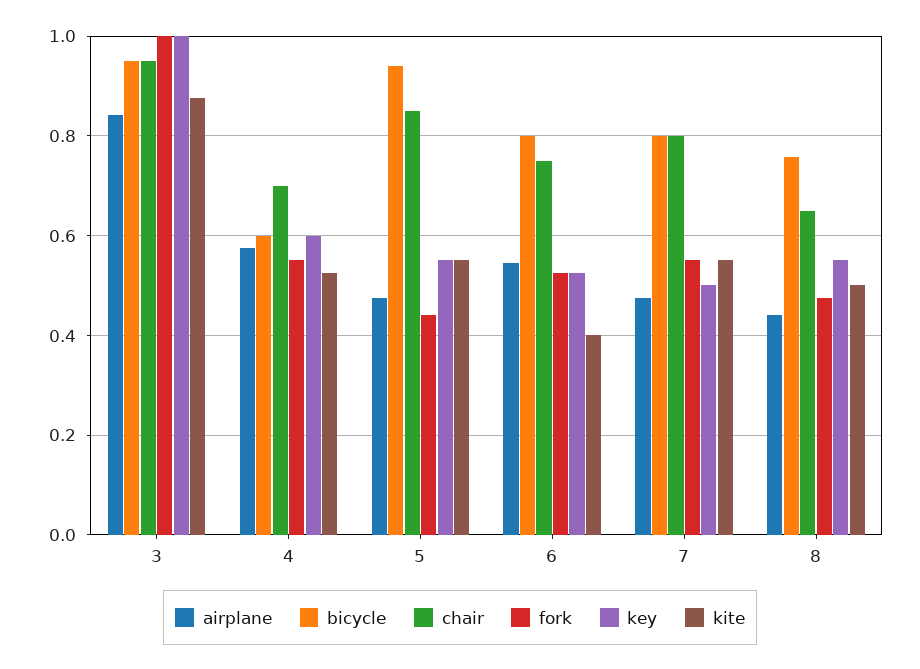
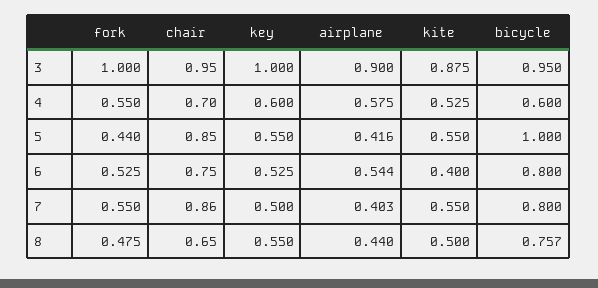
  {
    "airplane": {
-     "3": 0.84,
+     "3": 0.9,
      "4": 0.575,
-     "5": 0.48,
+     "5": 0.416,
      "6": 0.544,
-     "7": 0.48,
+     "7": 0.403,
      "8": 0.44
    },
    "bicycle": {
      "3": 0.95,
      "4": 0.6,
-     "5": 0.94,
+     "5": 1,
      "6": 0.8,
      "7": 0.8,
      "8": 0.757
    },
    "chair": {
      "3": 0.95,
      "4": 0.7,
      "5": 0.85,
      "6": 0.75,
-     "7": 0.8,
+     "7": 0.86,
      "8": 0.65
    },
    "fork": {
      "3": 1,
      "4": 0.55,
      "5": 0.44,
      "6": 0.525,
      "7": 0.55,
      "8": 0.475
    },
    "key": {
      "3": 1,
      "4": 0.6,
      "5": 0.55,
      "6": 0.525,
      "7": 0.5,
      "8": 0.55
    },
    "kite": {
      "3": 0.875,
      "4": 0.525,
      "5": 0.55,
      "6": 0.4,
      "7": 0.55,
      "8": 0.5
    }
  }

